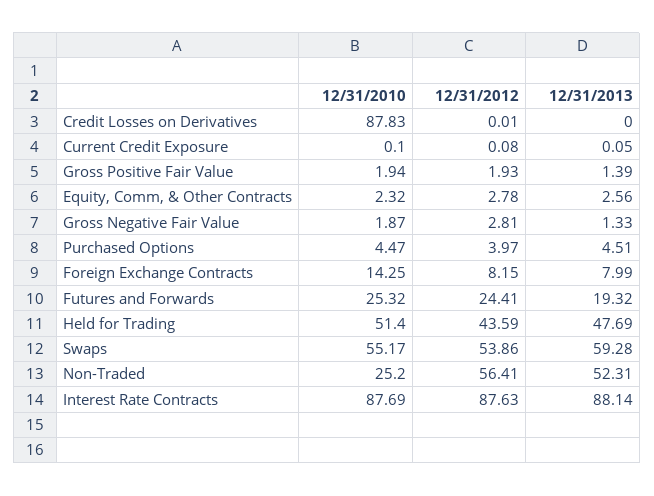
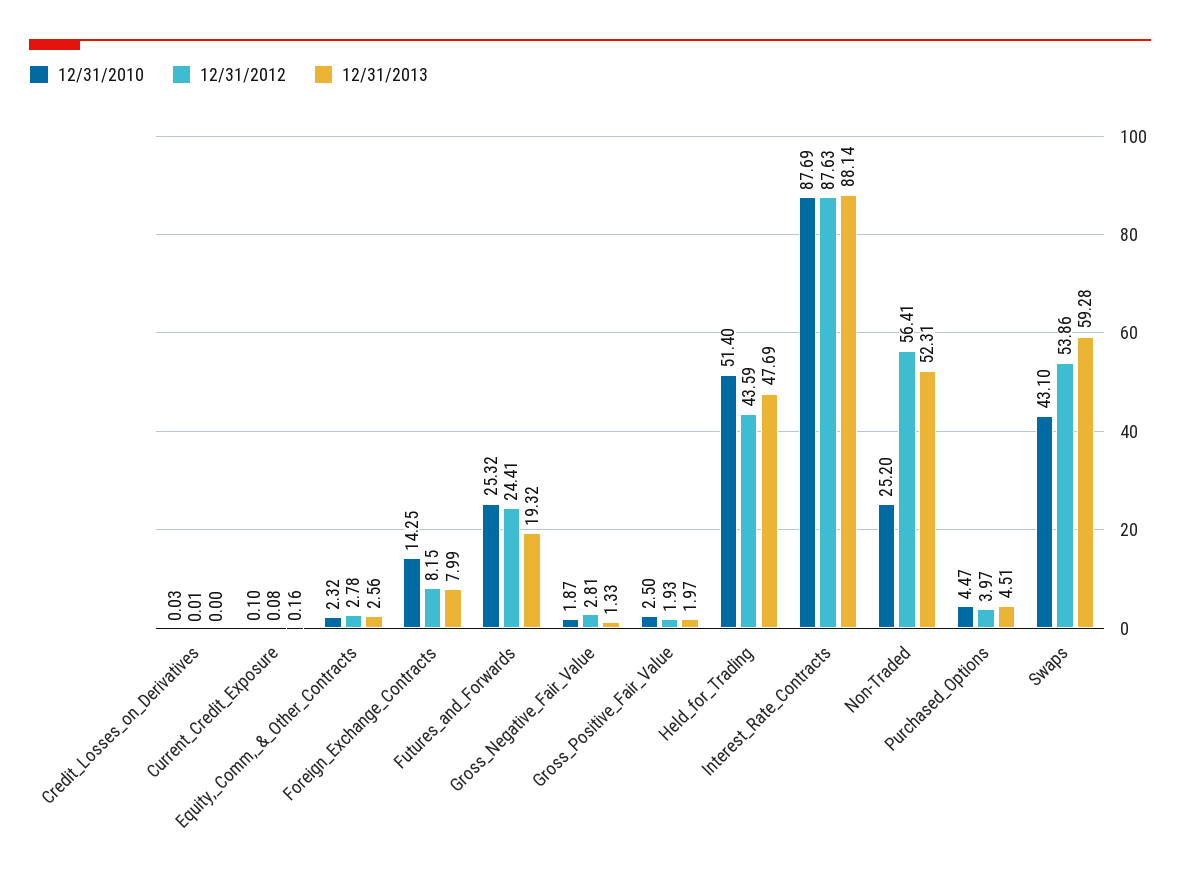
  {
    "12/31/2010": {
-     "Credit Losses on Derivatives": 87.83,
+     "Credit Losses on Derivatives": 0.03,
      "Current Credit Exposure": 0.1,
-     "Gross Positive Fair Value": 1.94,
+     "Gross Positive Fair Value": 2.5,
      "Equity, Comm, & Other Contracts": 2.32,
      "Gross Negative Fair Value": 1.87,
      "Purchased Options": 4.47,
      "Foreign Exchange Contracts": 14.25,
      "Futures and Forwards": 25.32,
      "Held for Trading": 51.4,
-     "Swaps": 55.17,
+     "Swaps": 43.1,
      "Non-Traded": 25.2,
      "Interest Rate Contracts": 87.69
    },
    "12/31/2012": {
      "Credit Losses on Derivatives": 0.01,
      "Current Credit Exposure": 0.08,
      "Gross Positive Fair Value": 1.93,
      "Equity, Comm, & Other Contracts": 2.78,
      "Gross Negative Fair Value": 2.81,
      "Purchased Options": 3.97,
      "Foreign Exchange Contracts": 8.15,
      "Futures and Forwards": 24.41,
      "Held for Trading": 43.59,
      "Swaps": 53.86,
      "Non-Traded": 56.41,
      "Interest Rate Contracts": 87.63
    },
    "12/31/2013": {
      "Credit Losses on Derivatives": 0,
-     "Current Credit Exposure": 0.05,
+     "Current Credit Exposure": 0.16,
-     "Gross Positive Fair Value": 1.39,
+     "Gross Positive Fair Value": 1.97,
      "Equity, Comm, & Other Contracts": 2.56,
      "Gross Negative Fair Value": 1.33,
      "Purchased Options": 4.51,
      "Foreign Exchange Contracts": 7.99,
      "Futures and Forwards": 19.32,
      "Held for Trading": 47.69,
      "Swaps": 59.28,
      "Non-Traded": 52.31,
      "Interest Rate Contracts": 88.14
    }
  }

